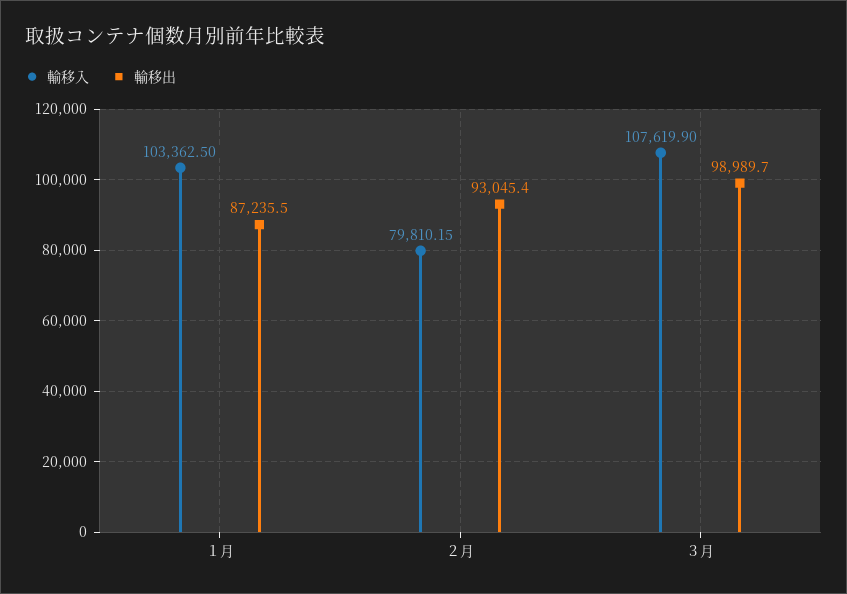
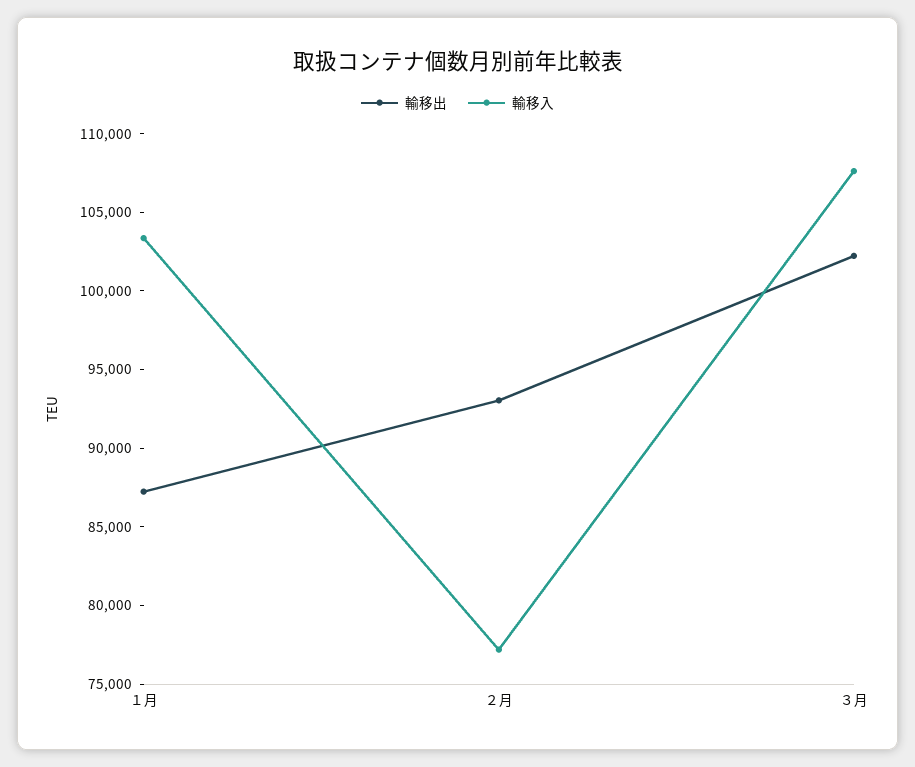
  {
    "輸移入": {
      "１月": 103362.5,
-     "２月": 79810.15,
+     "２月": 77000,
      "３月": 107619.9
    },
    "輸移出": {
      "１月": 87235.5,
      "２月": 93045.4,
-     "３月": 98989.7
+     "３月": 102000
    }
  }

